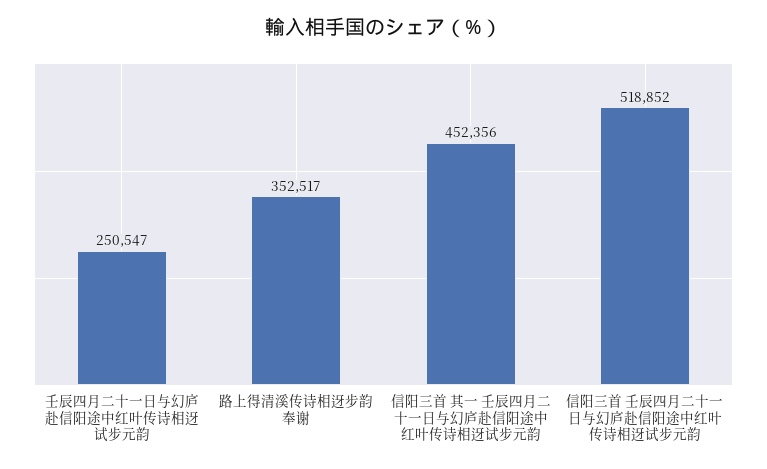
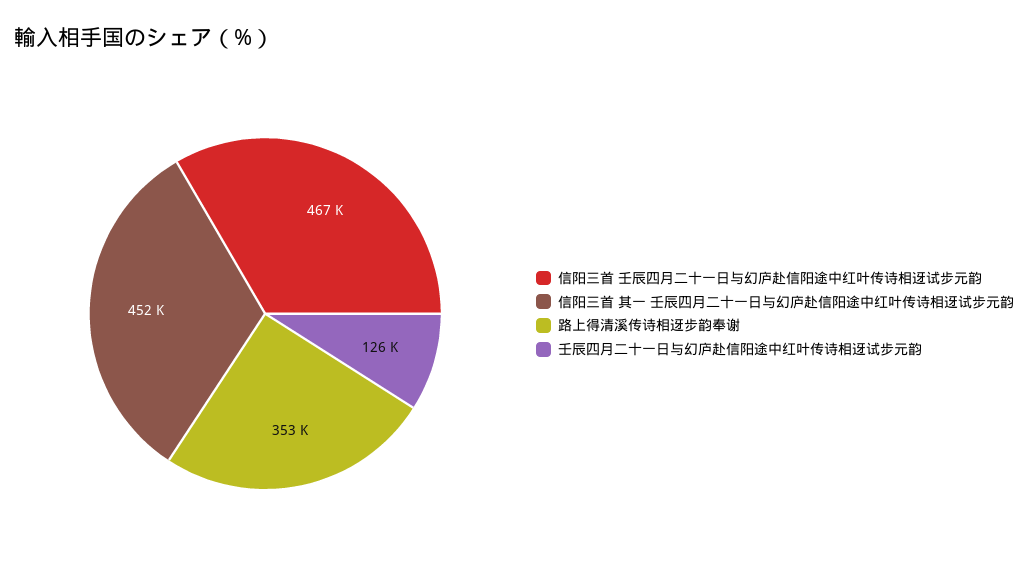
  {
-   "壬辰四月二十一日与幻庐赴信阳途中红叶传诗相迓试步元韵": 250547,
+   "壬辰四月二十一日与幻庐赴信阳途中红叶传诗相迓试步元韵": 126000,
    "路上得清溪传诗相迓步韵奉谢": 352517,
    "信阳三首 其一 壬辰四月二十一日与幻庐赴信阳途中红叶传诗相迓试步元韵": 452356,
-   "信阳三首 壬辰四月二十一日与幻庐赴信阳途中红叶传诗相迓试步元韵": 518852
+   "信阳三首 壬辰四月二十一日与幻庐赴信阳途中红叶传诗相迓试步元韵": 467000
  }

